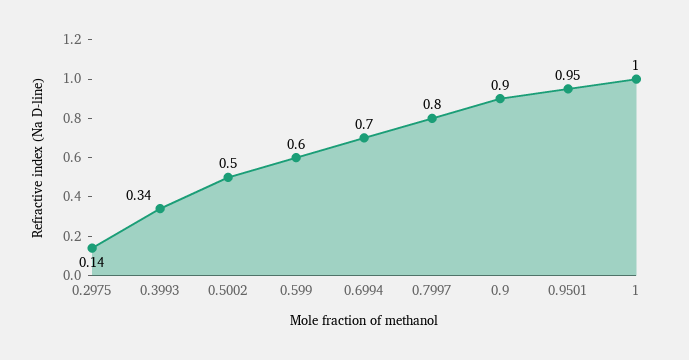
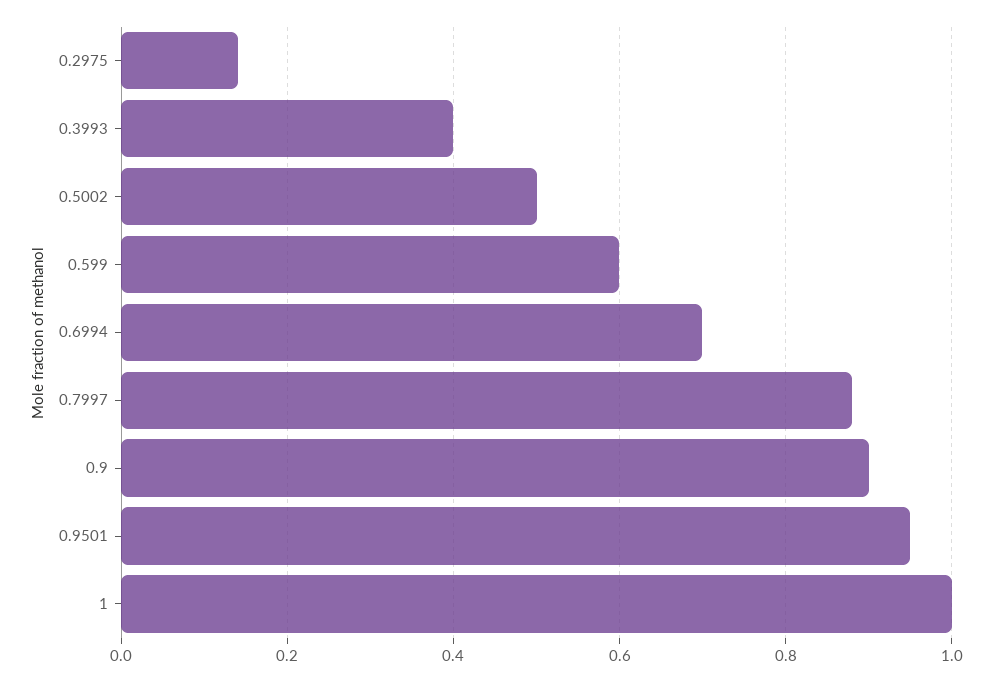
  {
    "0.2975": 0.14,
-   "0.3993": 0.34,
+   "0.3993": 0.4,
    "0.5002": 0.5,
    "0.599": 0.6,
    "0.6994": 0.7,
-   "0.7997": 0.8,
+   "0.7997": 0.88,
    "0.9": 0.9,
    "0.9501": 0.95,
    "1": 1
  }

